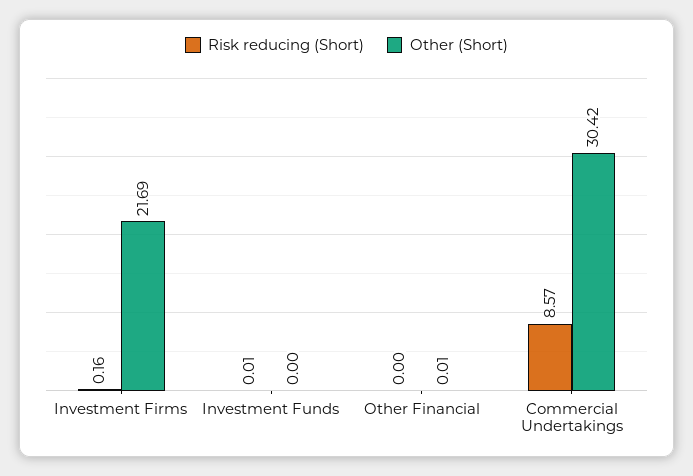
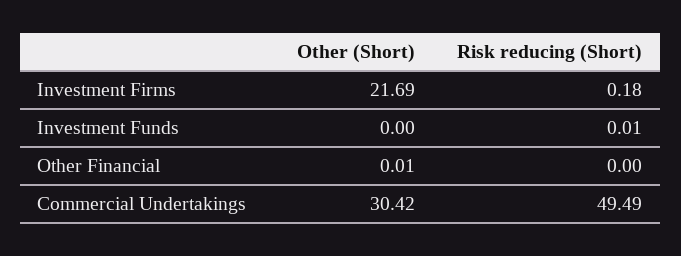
  {
    "Risk reducing (Short)": {
-     "Investment Firms": 0.16,
+     "Investment Firms": 0.18,
      "Investment Funds": 0.01,
      "Other Financial": 0,
-     "Commercial Undertakings": 8.57
+     "Commercial Undertakings": 49.49
    },
    "Other (Short)": {
      "Investment Firms": 21.69,
      "Investment Funds": 0,
      "Other Financial": 0.01,
      "Commercial Undertakings": 30.42
    }
  }

